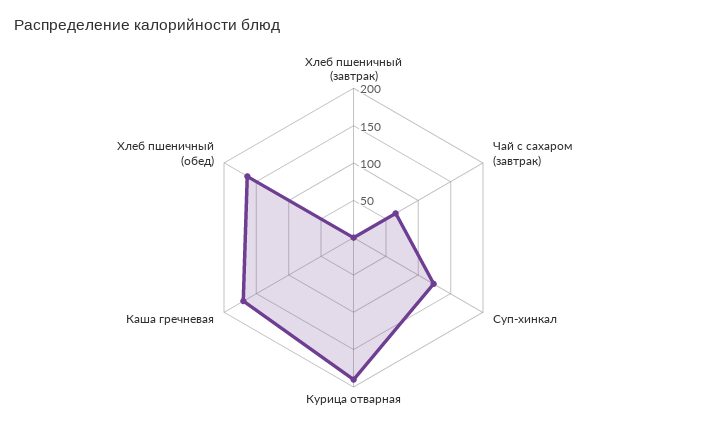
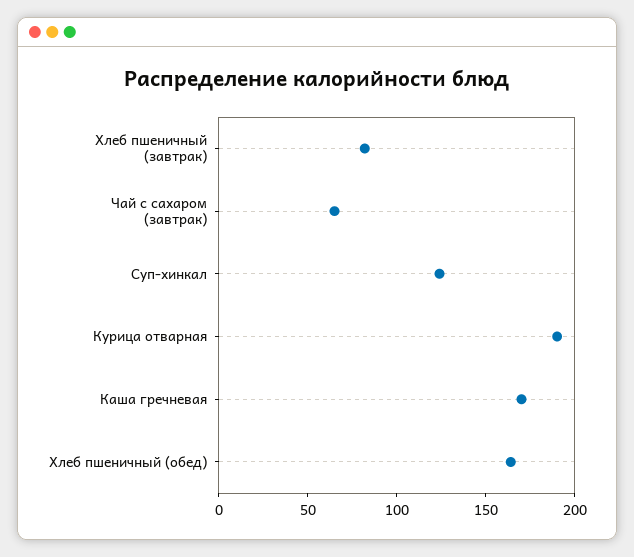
  {
-   "Хлеб пшеничный (завтрак)": 0,
+   "Хлеб пшеничный (завтрак)": 80,
    "Чай с сахаром (завтрак)": 70,
    "Суп-хинкал": 120,
    "Курица отварная": 190,
    "Каша гречневая": 170,
    "Хлеб пшеничный (обед)": 160
  }

